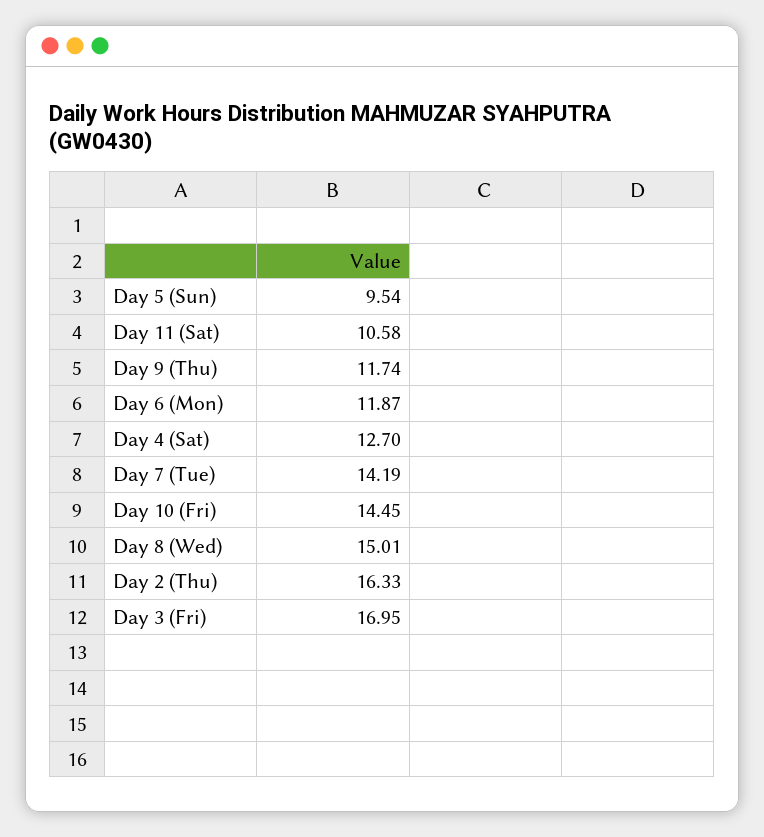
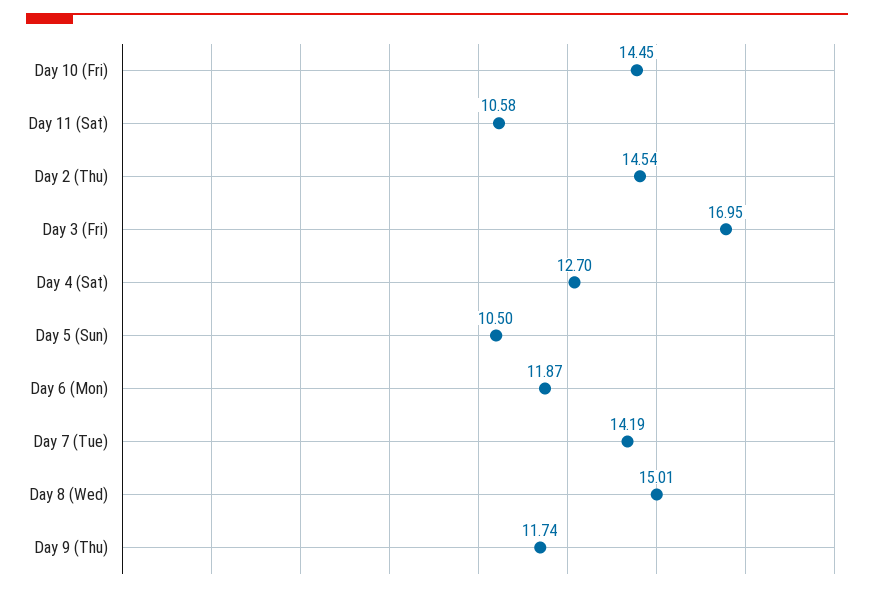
  {
-   "Day 5 (Sun)": 9.54,
+   "Day 5 (Sun)": 10.5,
    "Day 11 (Sat)": 10.58,
    "Day 9 (Thu)": 11.74,
    "Day 6 (Mon)": 11.87,
    "Day 4 (Sat)": 12.7,
    "Day 7 (Tue)": 14.19,
    "Day 10 (Fri)": 14.45,
    "Day 8 (Wed)": 15.01,
-   "Day 2 (Thu)": 16.33,
+   "Day 2 (Thu)": 14.54,
    "Day 3 (Fri)": 16.95
  }

